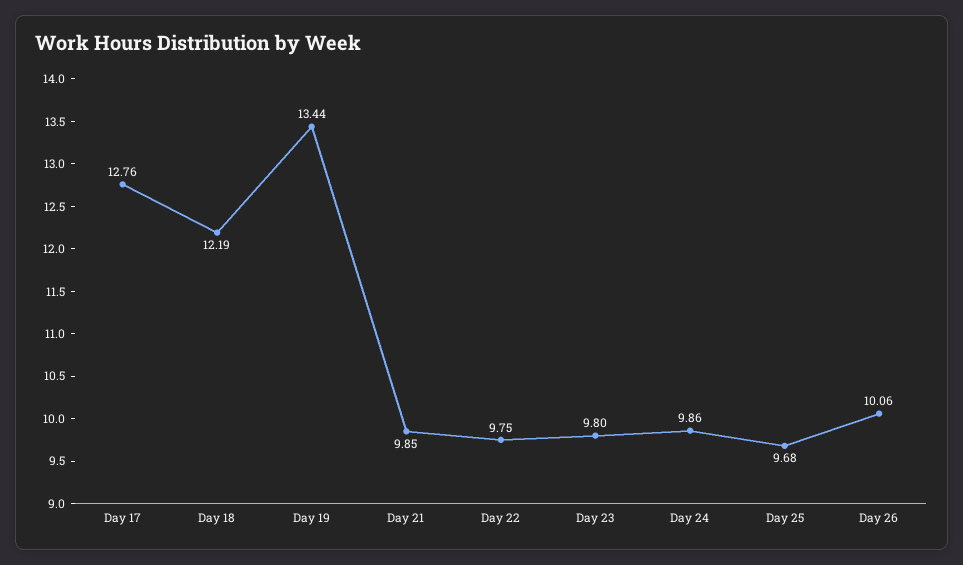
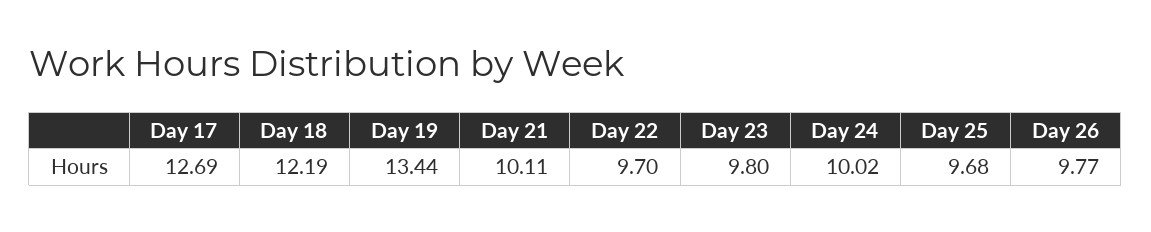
  {
-   "Day 17": 12.76,
+   "Day 17": 12.69,
    "Day 18": 12.19,
    "Day 19": 13.44,
-   "Day 21": 9.85,
+   "Day 21": 10.11,
-   "Day 22": 9.75,
+   "Day 22": 9.7,
    "Day 23": 9.8,
-   "Day 24": 9.86,
+   "Day 24": 10.02,
    "Day 25": 9.68,
-   "Day 26": 10.06
+   "Day 26": 9.77
  }

